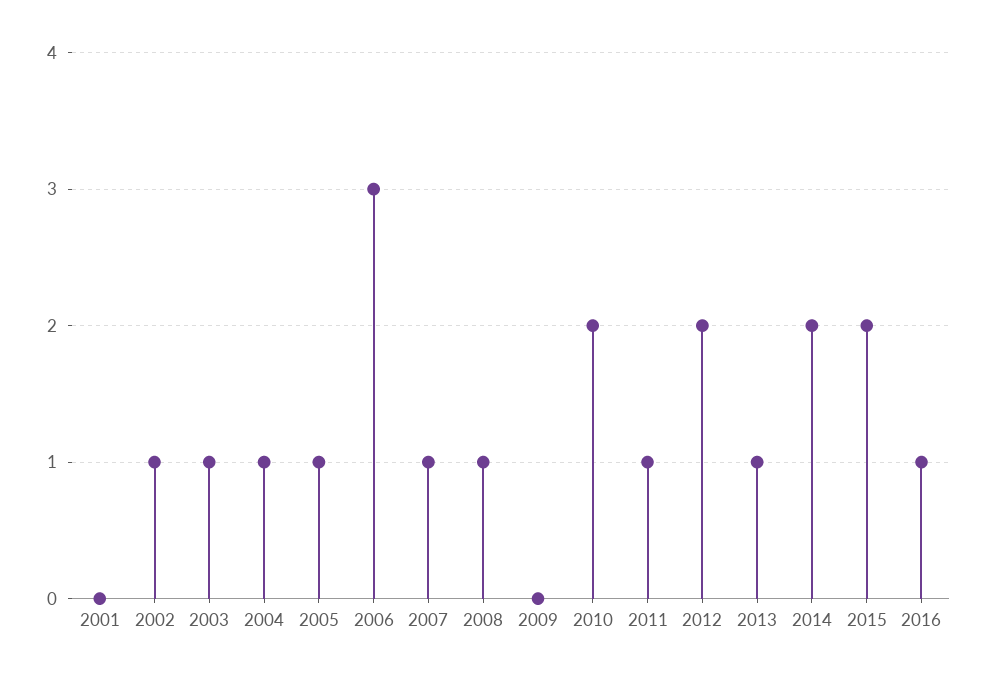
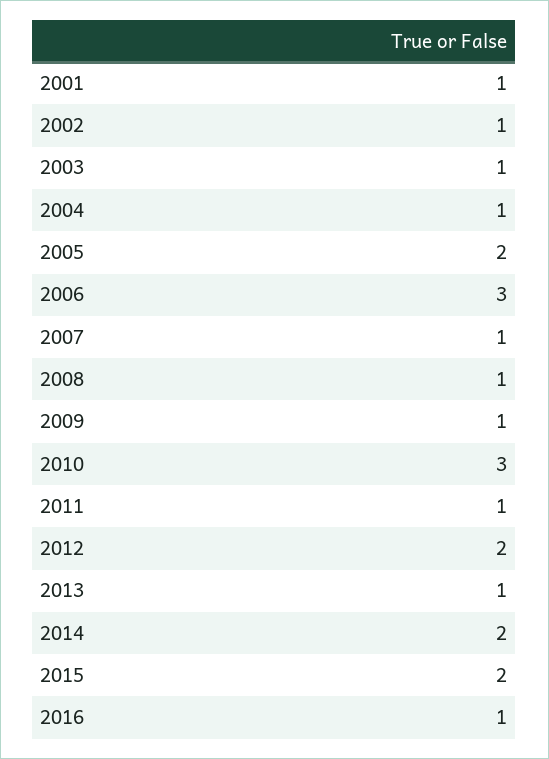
  {
-   "2001": 0,
+   "2001": 1,
    "2002": 1,
    "2003": 1,
    "2004": 1,
-   "2005": 1,
+   "2005": 2,
    "2006": 3,
    "2007": 1,
    "2008": 1,
-   "2009": 0,
+   "2009": 1,
-   "2010": 2,
+   "2010": 3,
    "2011": 1,
    "2012": 2,
    "2013": 1,
    "2014": 2,
    "2015": 2,
    "2016": 1
  }

